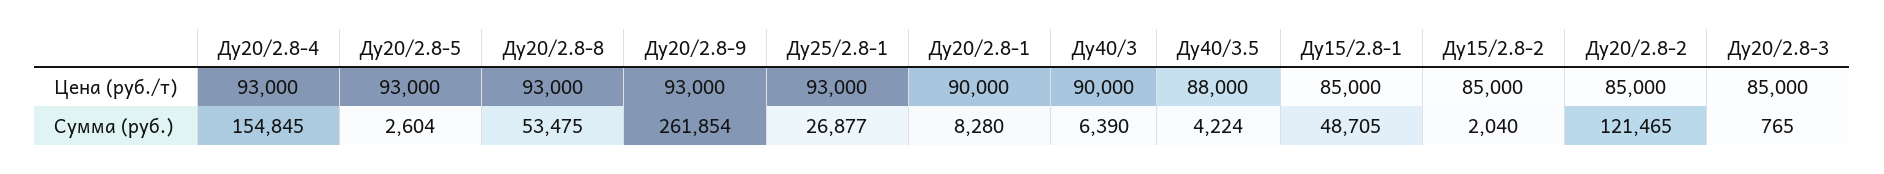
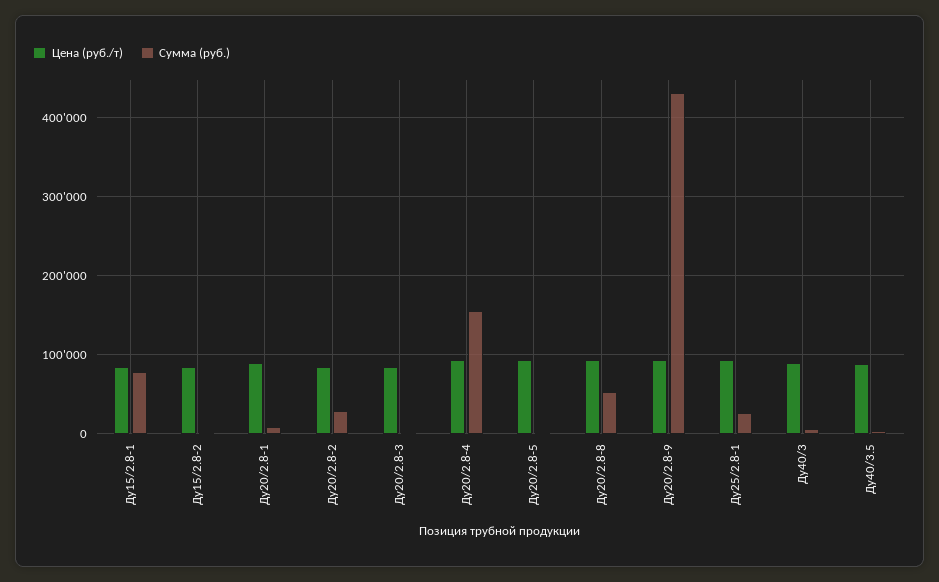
  {
    "Цена (руб./т)": {
      "Ду20/2.8-4": 93000,
      "Ду20/2.8-5": 93000,
      "Ду20/2.8-8": 93000,
      "Ду20/2.8-9": 93000,
      "Ду25/2.8-1": 93000,
      "Ду20/2.8-1": 90000,
      "Ду40/3": 90000,
      "Ду40/3.5": 88000,
      "Ду15/2.8-1": 85000,
      "Ду15/2.8-2": 85000,
      "Ду20/2.8-2": 85000,
      "Ду20/2.8-3": 85000
    },
    "Сумма (руб.)": {
      "Ду20/2.8-4": 154845,
      "Ду20/2.8-5": 2604,
      "Ду20/2.8-8": 53475,
-     "Ду20/2.8-9": 261854,
+     "Ду20/2.8-9": 430000,
      "Ду25/2.8-1": 26877,
      "Ду20/2.8-1": 8280,
      "Ду40/3": 6390,
      "Ду40/3.5": 4224,
-     "Ду15/2.8-1": 48705,
+     "Ду15/2.8-1": 80000,
      "Ду15/2.8-2": 2040,
-     "Ду20/2.8-2": 121465,
+     "Ду20/2.8-2": 30000,
      "Ду20/2.8-3": 765
    }
  }

